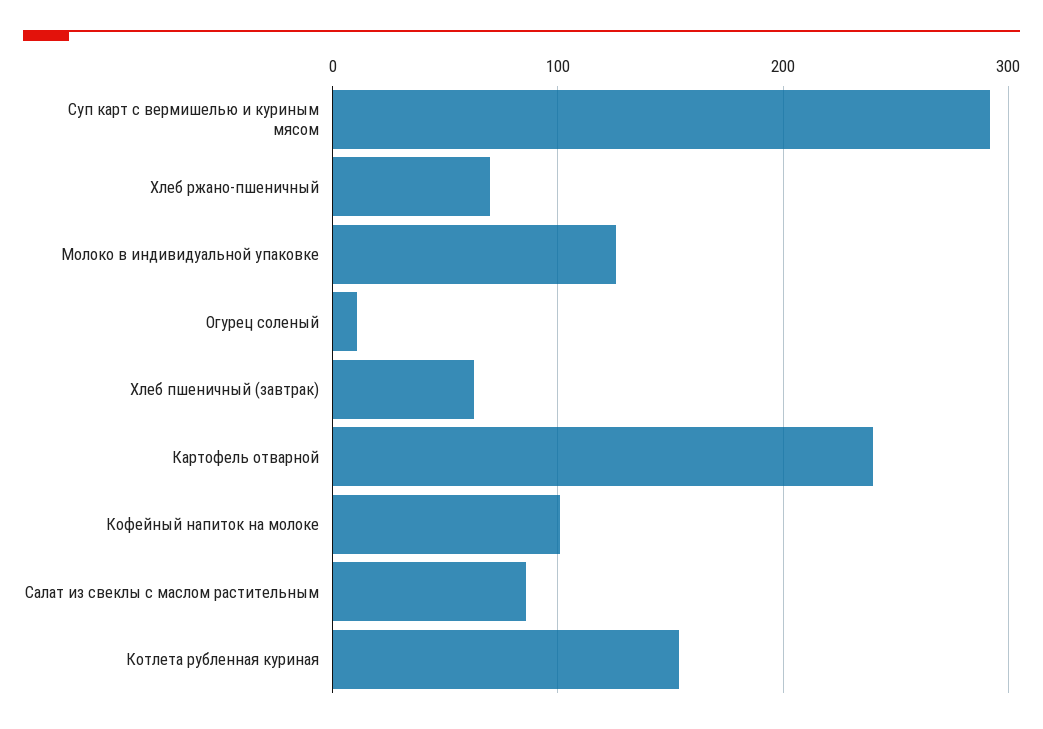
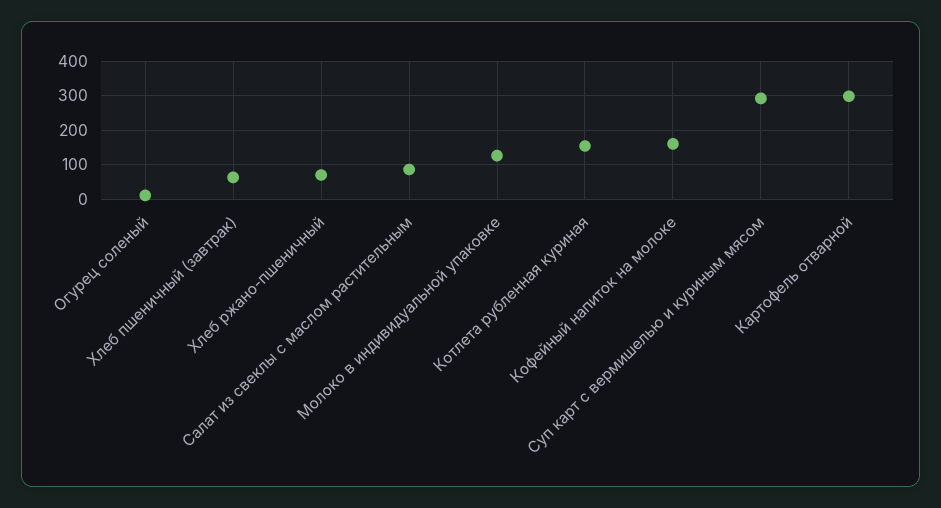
  {
    "Суп карт с вермишелью и куриным мясом": 290,
    "Хлеб ржано-пшеничный": 70,
    "Молоко в индивидуальной упаковке": 130,
    "Огурец соленый": 10,
    "Хлеб пшеничный (завтрак)": 60,
-   "Картофель отварной": 240,
+   "Картофель отварной": 300,
-   "Кофейный напиток на молоке": 100,
+   "Кофейный напиток на молоке": 160,
    "Салат из свеклы с маслом растительным": 90,
    "Котлета рубленная куриная": 150
  }

